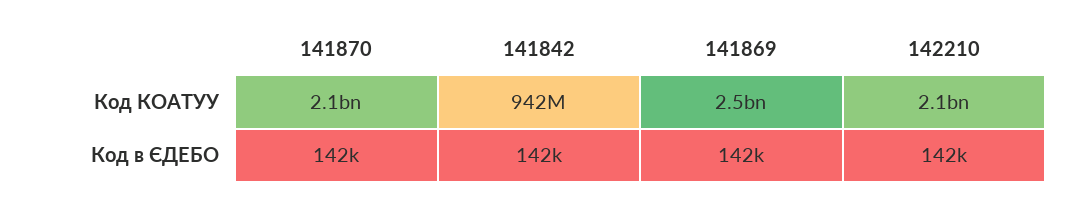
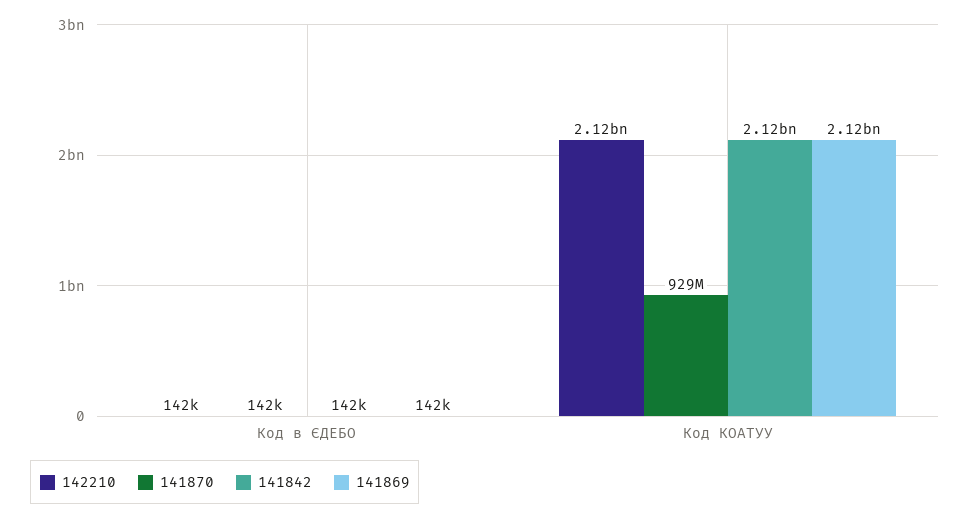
  {
    "141870": {
-     "Код КОАТУУ": 2100000000,
+     "Код КОАТУУ": 929000000,
      "Код в ЄДЕБО": 142000
    },
    "141842": {
-     "Код КОАТУУ": 942000000,
+     "Код КОАТУУ": 2120000000,
      "Код в ЄДЕБО": 142000
    },
    "141869": {
-     "Код КОАТУУ": 2500000000,
+     "Код КОАТУУ": 2120000000,
      "Код в ЄДЕБО": 142000
    },
    "142210": {
      "Код КОАТУУ": 2120000000,
      "Код в ЄДЕБО": 142000
    }
  }

